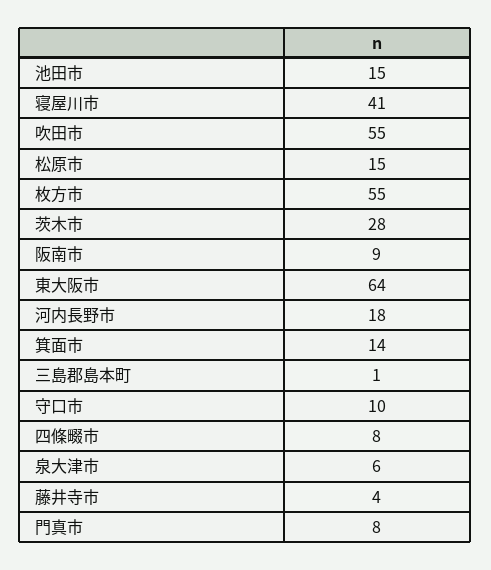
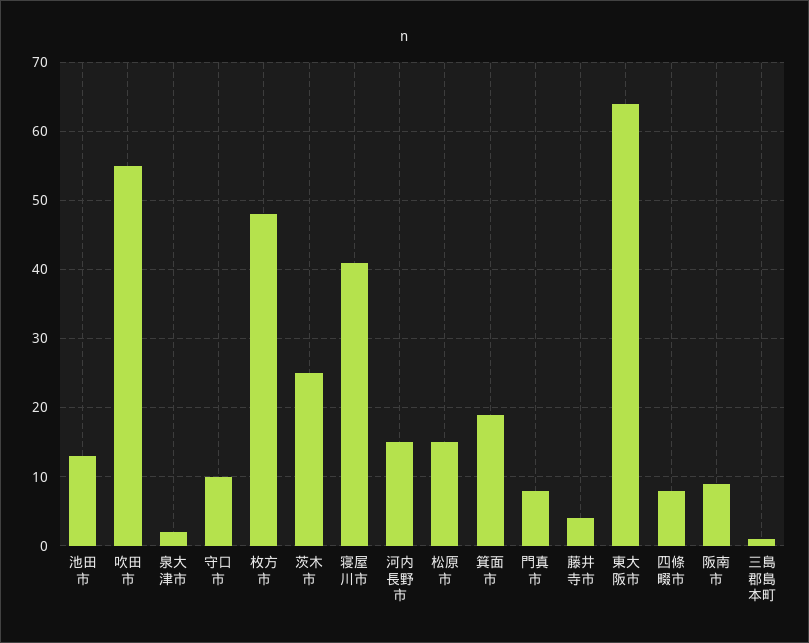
  {
-   "池田市": 15,
+   "池田市": 13,
    "寝屋川市": 41,
    "吹田市": 55,
    "松原市": 15,
-   "枚方市": 55,
+   "枚方市": 48,
-   "茨木市": 28,
+   "茨木市": 25,
    "阪南市": 9,
    "東大阪市": 64,
-   "河内長野市": 18,
+   "河内長野市": 15,
-   "箕面市": 14,
+   "箕面市": 19,
    "三島郡島本町": 1,
    "守口市": 10,
    "四條畷市": 8,
-   "泉大津市": 6,
+   "泉大津市": 2,
    "藤井寺市": 4,
    "門真市": 8
  }

